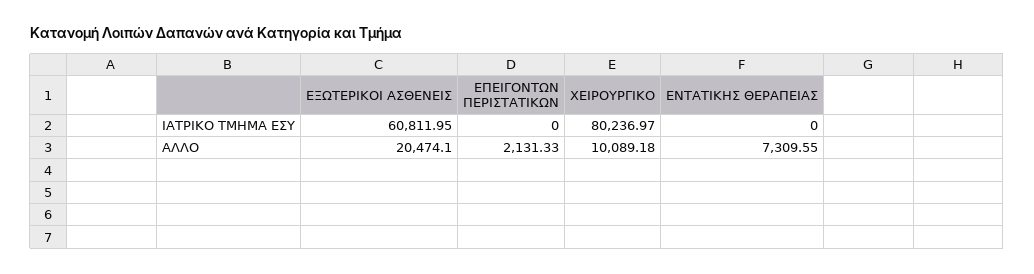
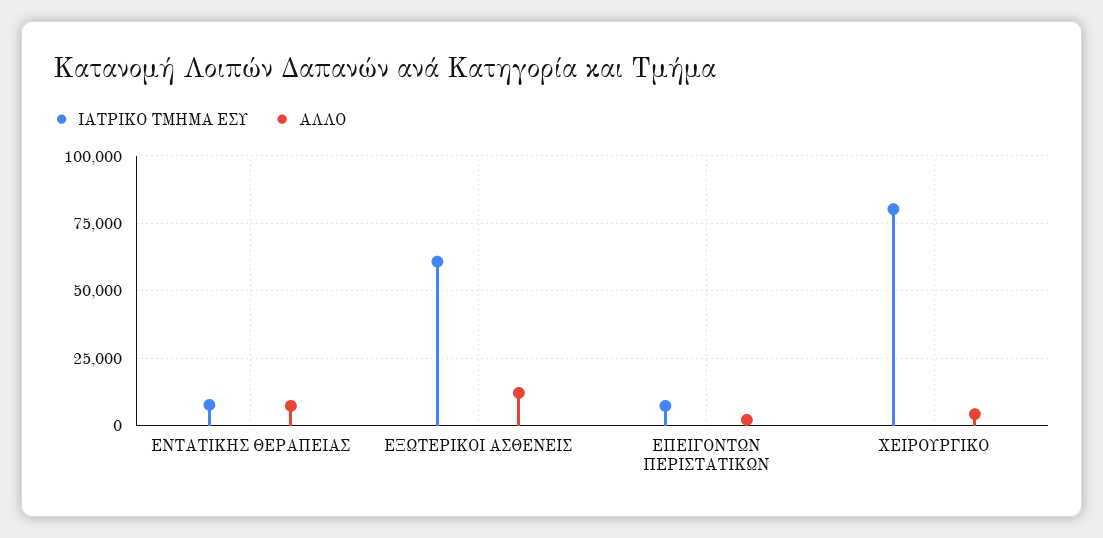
  {
    "ΙΑΤΡΙΚΟ ΤΜΗΜΑ ΕΣΥ": {
      "ΕΞΩΤΕΡΙΚΟΙ ΑΣΘΕΝΕΙΣ": 60811.95,
-     "ΕΠΕΙΓΟΝΤΩΝ ΠΕΡΙΣΤΑΤΙΚΩΝ": 0,
+     "ΕΠΕΙΓΟΝΤΩΝ ΠΕΡΙΣΤΑΤΙΚΩΝ": 7500,
      "ΧΕΙΡΟΥΡΓΙΚΟ": 80236.97,
-     "ΕΝΤΑΤΙΚΗΣ ΘΕΡΑΠΕΙΑΣ": 0
+     "ΕΝΤΑΤΙΚΗΣ ΘΕΡΑΠΕΙΑΣ": 7500
    },
    "ΑΛΛΟ": {
-     "ΕΞΩΤΕΡΙΚΟΙ ΑΣΘΕΝΕΙΣ": 20474.1,
+     "ΕΞΩΤΕΡΙΚΟΙ ΑΣΘΕΝΕΙΣ": 12500,
      "ΕΠΕΙΓΟΝΤΩΝ ΠΕΡΙΣΤΑΤΙΚΩΝ": 2131.33,
-     "ΧΕΙΡΟΥΡΓΙΚΟ": 10089.18,
+     "ΧΕΙΡΟΥΡΓΙΚΟ": 5000,
      "ΕΝΤΑΤΙΚΗΣ ΘΕΡΑΠΕΙΑΣ": 7309.55
    }
  }

